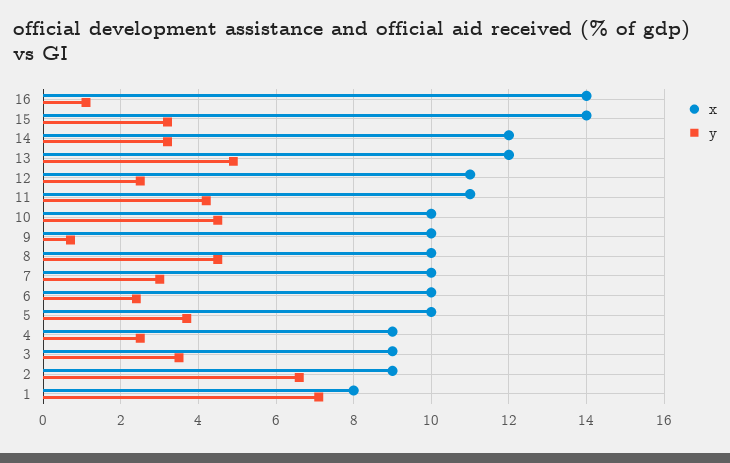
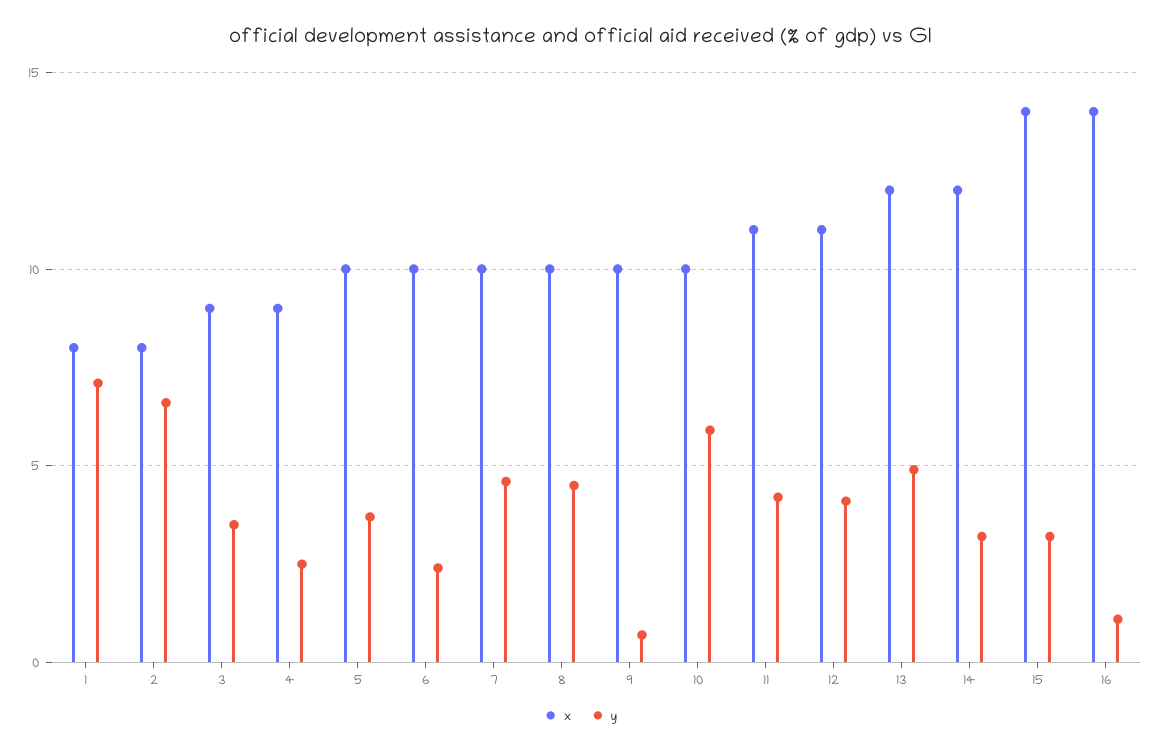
  {
    "x": {
      "16": 14,
      "15": 14,
      "14": 12,
      "13": 12,
      "12": 11,
      "11": 11,
      "10": 10,
      "9": 10,
      "8": 10,
      "7": 10,
      "6": 10,
      "5": 10,
      "4": 9,
      "3": 9,
-     "2": 9,
+     "2": 8,
      "1": 8
    },
    "y": {
      "16": 1,
      "15": 3,
      "14": 3,
      "13": 5,
-     "12": 2.5,
+     "12": 4,
      "11": 4,
-     "10": 4.5,
+     "10": 6,
      "9": 0.5,
      "8": 4.5,
-     "7": 3,
+     "7": 4.5,
      "6": 2.5,
      "5": 3.5,
      "4": 2.5,
      "3": 3.5,
      "2": 6.5,
      "1": 7
    }
  }

